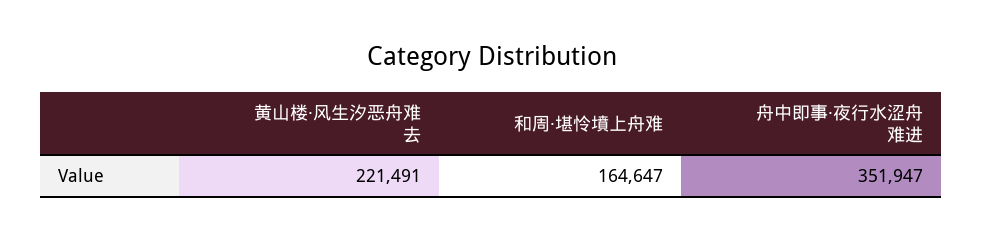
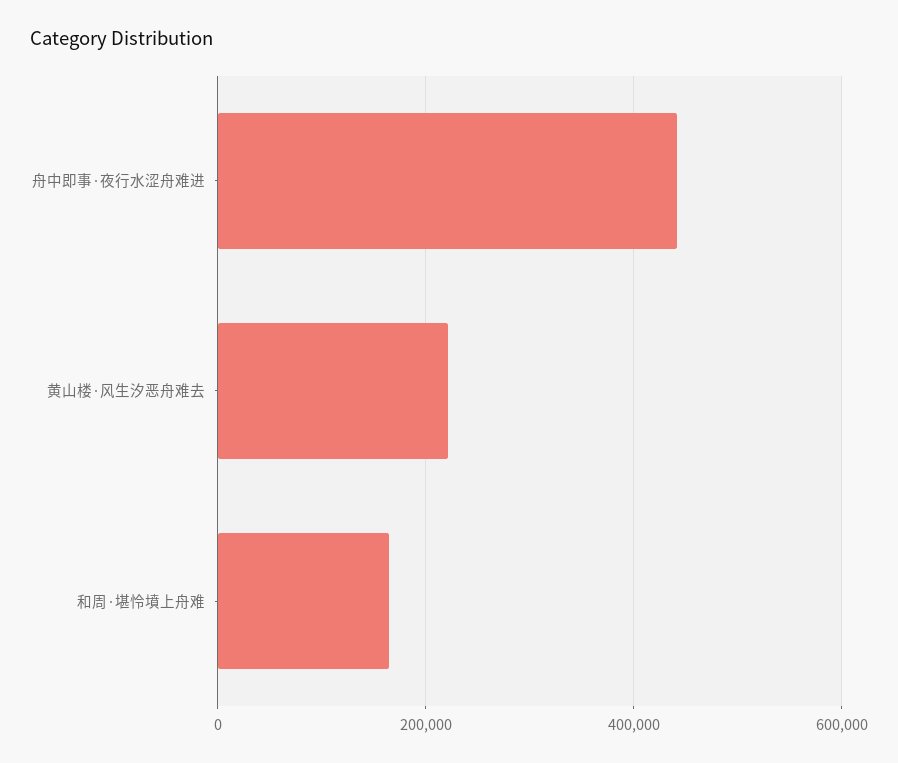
  {
    "黄山楼·风生汐恶舟难去": 221491,
    "和周·堪怜墳上舟难": 164647,
-   "舟中即事·夜行水涩舟难进": 351947
+   "舟中即事·夜行水涩舟难进": 440000
  }

